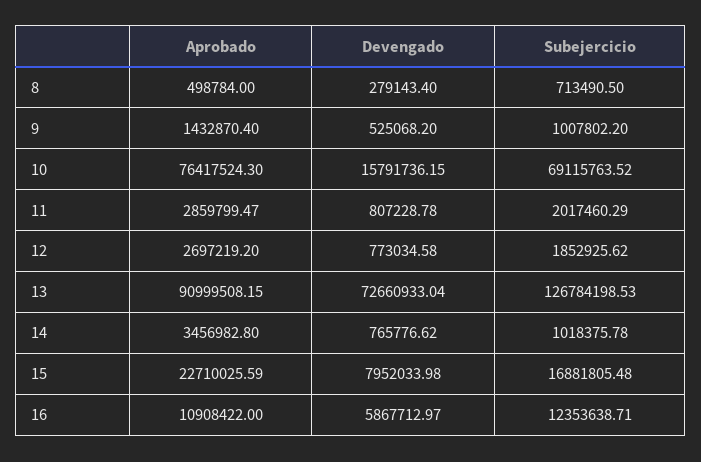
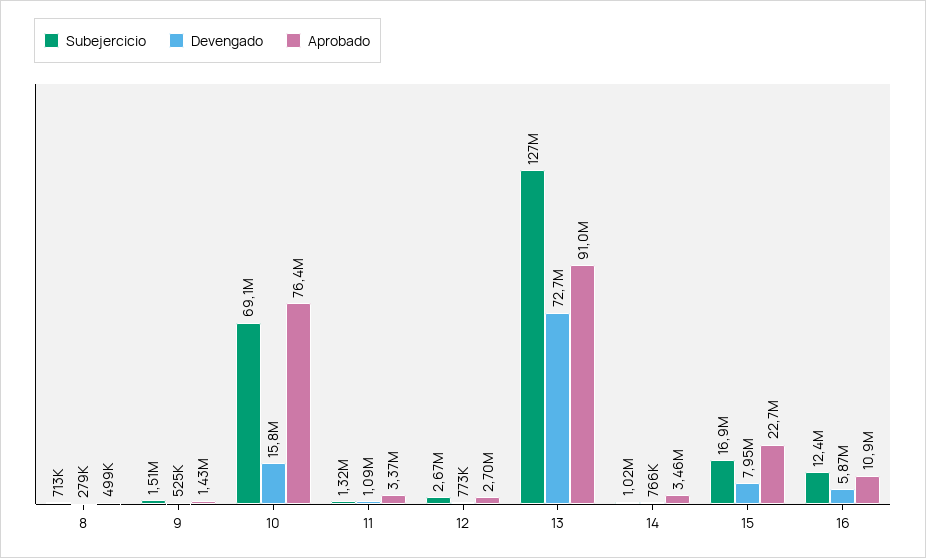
  {
    "Aprobado": {
      "8": 498784,
      "9": 1432870.4,
      "10": 76417524.3,
-     "11": 2859799.47,
+     "11": 3370000,
      "12": 2697219.2,
      "13": 90999508.15,
      "14": 3456982.8,
      "15": 22710025.59,
      "16": 10908422
    },
    "Devengado": {
      "8": 279143.4,
      "9": 525068.2,
      "10": 15791736.15,
-     "11": 807228.78,
+     "11": 1090000,
      "12": 773034.58,
      "13": 72660933.04,
      "14": 765776.62,
      "15": 7952033.98,
      "16": 5867712.97
    },
    "Subejercicio": {
      "8": 713490.5,
-     "9": 1007802.2,
+     "9": 1510000,
      "10": 69115763.52,
-     "11": 2017460.29,
+     "11": 1320000,
-     "12": 1852925.62,
+     "12": 2670000,
      "13": 126784198.53,
      "14": 1018375.78,
      "15": 16881805.48,
      "16": 12353638.71
    }
  }

